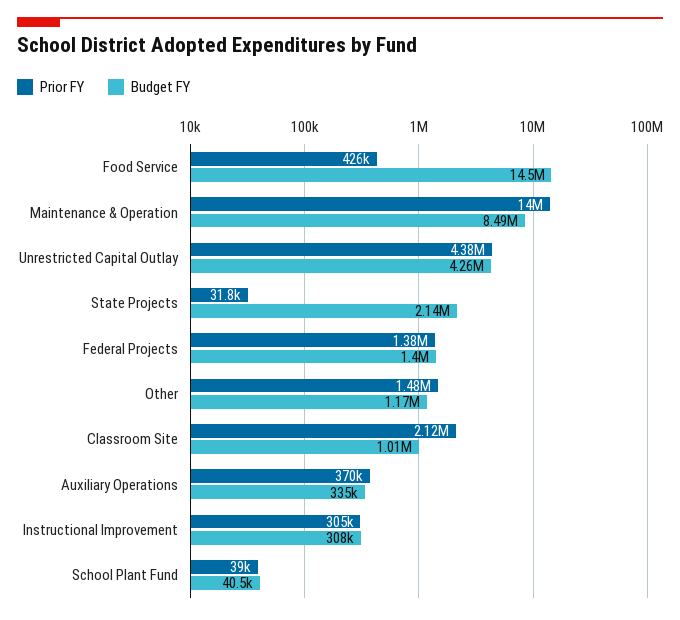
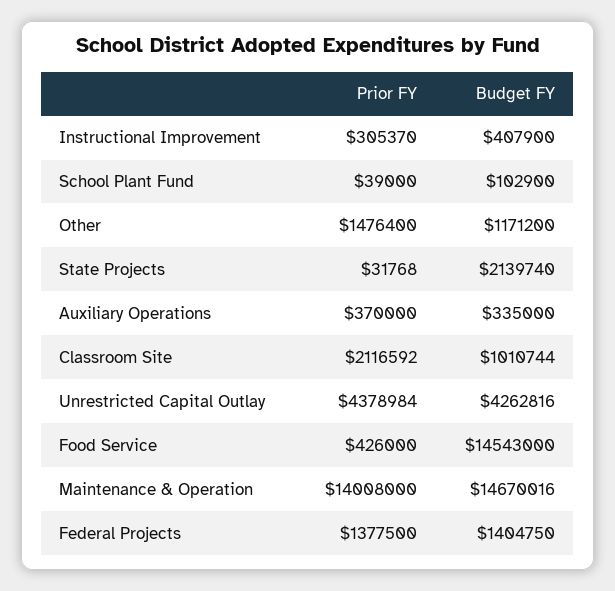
  {
    "Prior FY": {
      "Food Service": 426000,
      "Maintenance & Operation": 14008000,
      "Unrestricted Capital Outlay": 4378984,
      "State Projects": 31768,
      "Federal Projects": 1377500,
      "Other": 1476400,
      "Classroom Site": 2116592,
      "Auxiliary Operations": 370000,
      "Instructional Improvement": 305370,
      "School Plant Fund": 39000
    },
    "Budget FY": {
      "Food Service": 14543000,
-     "Maintenance & Operation": 8490000,
+     "Maintenance & Operation": 14670016,
      "Unrestricted Capital Outlay": 4262816,
      "State Projects": 2139740,
      "Federal Projects": 1404750,
      "Other": 1171200,
      "Classroom Site": 1010744,
      "Auxiliary Operations": 335000,
-     "Instructional Improvement": 308000,
+     "Instructional Improvement": 407900,
-     "School Plant Fund": 40500
+     "School Plant Fund": 102900
    }
  }

